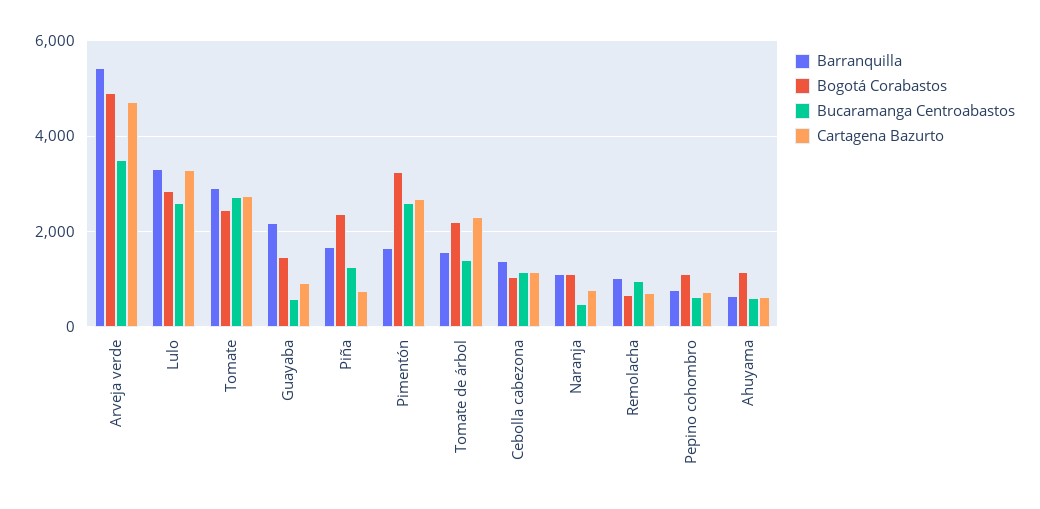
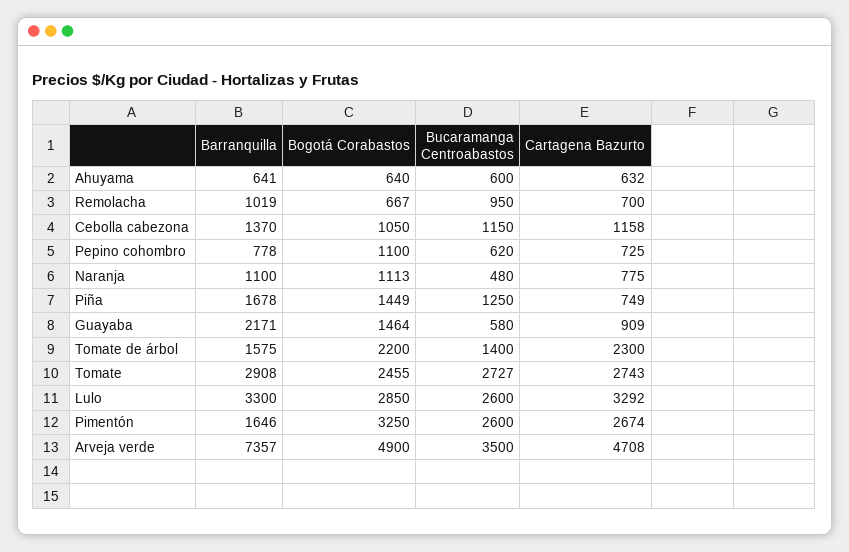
  {
    "Barranquilla": {
-     "Arveja verde": 5400,
+     "Arveja verde": 7357,
      "Lulo": 3300,
      "Tomate": 2908,
      "Guayaba": 2171,
      "Piña": 1678,
      "Pimentón": 1646,
      "Tomate de árbol": 1575,
      "Cebolla cabezona": 1370,
      "Naranja": 1100,
      "Remolacha": 1019,
      "Pepino cohombro": 778,
      "Ahuyama": 641
    },
    "Bogotá Corabastos": {
      "Arveja verde": 4900,
      "Lulo": 2850,
      "Tomate": 2455,
      "Guayaba": 1464,
-     "Piña": 2400,
+     "Piña": 1449,
      "Pimentón": 3250,
      "Tomate de árbol": 2200,
      "Cebolla cabezona": 1050,
      "Naranja": 1113,
      "Remolacha": 667,
      "Pepino cohombro": 1100,
-     "Ahuyama": 1200
+     "Ahuyama": 640
    },
    "Bucaramanga Centroabastos": {
      "Arveja verde": 3500,
      "Lulo": 2600,
      "Tomate": 2727,
      "Guayaba": 580,
      "Piña": 1250,
      "Pimentón": 2600,
      "Tomate de árbol": 1400,
      "Cebolla cabezona": 1150,
      "Naranja": 480,
      "Remolacha": 950,
      "Pepino cohombro": 620,
      "Ahuyama": 600
    },
    "Cartagena Bazurto": {
      "Arveja verde": 4708,
      "Lulo": 3292,
      "Tomate": 2743,
      "Guayaba": 909,
      "Piña": 749,
      "Pimentón": 2674,
      "Tomate de árbol": 2300,
      "Cebolla cabezona": 1158,
      "Naranja": 775,
      "Remolacha": 700,
      "Pepino cohombro": 725,
      "Ahuyama": 632
    }
  }

